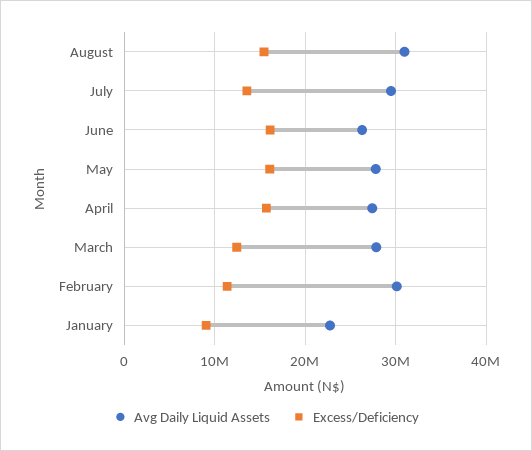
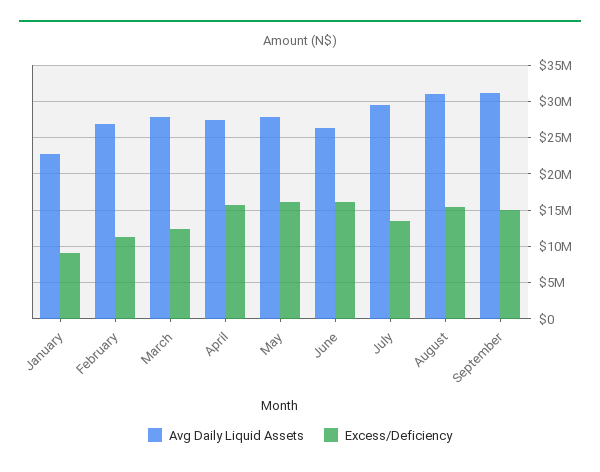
  {
    "Avg Daily Liquid Assets": {
      "August": 31000000,
      "July": 29000000,
      "June": 26000000,
      "May": 28000000,
      "April": 27000000,
      "March": 28000000,
-     "February": 30000000,
+     "February": 27000000,
-     "January": 23000000
+     "January": 23000000,
+     "September": 31000000
    },
    "Excess/Deficiency": {
      "August": 15000000,
      "July": 14000000,
      "June": 16000000,
      "May": 16000000,
      "April": 16000000,
      "March": 12000000,
      "February": 11000000,
-     "January": 9000000
+     "January": 9000000,
+     "September": 15000000
    }
  }

